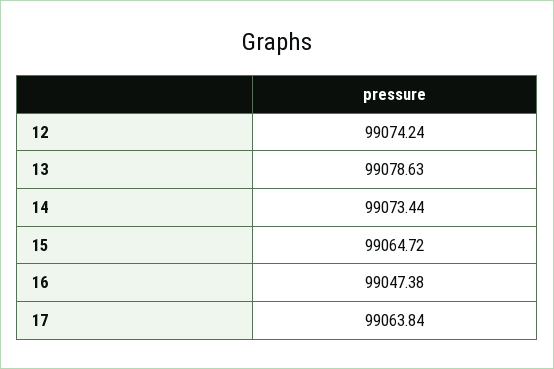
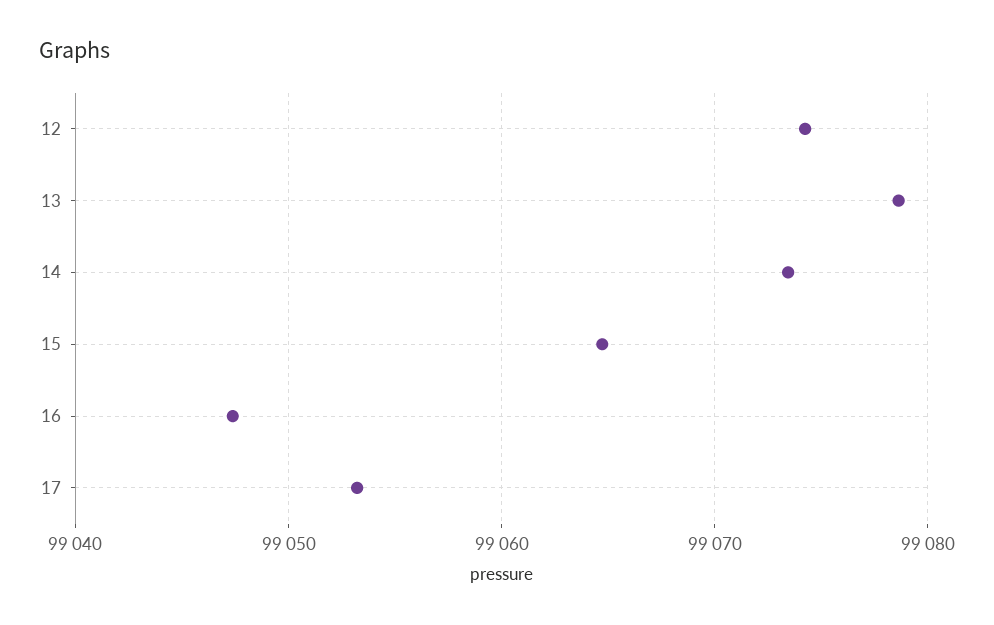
  {
    "12": 99074.24,
    "13": 99078.63,
    "14": 99073.44,
    "15": 99064.72,
    "16": 99047.38,
-   "17": 99063.84
+   "17": 99053
  }

